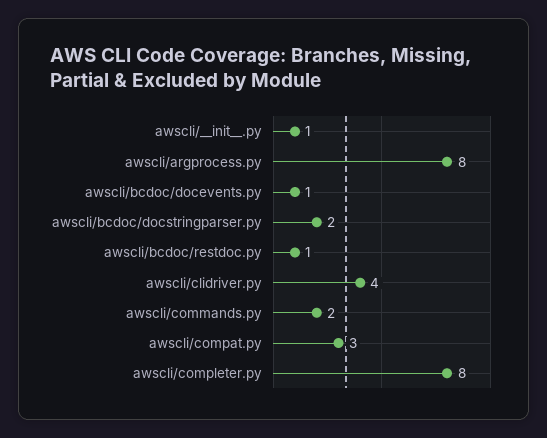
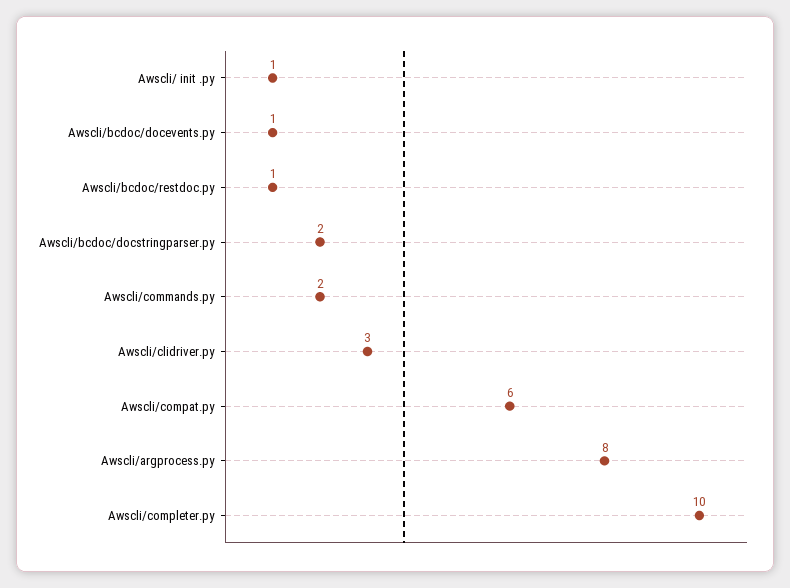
  {
    "awscli/__init__.py": 1,
    "awscli/argprocess.py": 8,
    "awscli/bcdoc/docevents.py": 1,
    "awscli/bcdoc/docstringparser.py": 2,
    "awscli/bcdoc/restdoc.py": 1,
-   "awscli/clidriver.py": 4,
+   "awscli/clidriver.py": 3,
    "awscli/commands.py": 2,
-   "awscli/compat.py": 3,
+   "awscli/compat.py": 6,
-   "awscli/completer.py": 8
+   "awscli/completer.py": 10
  }

